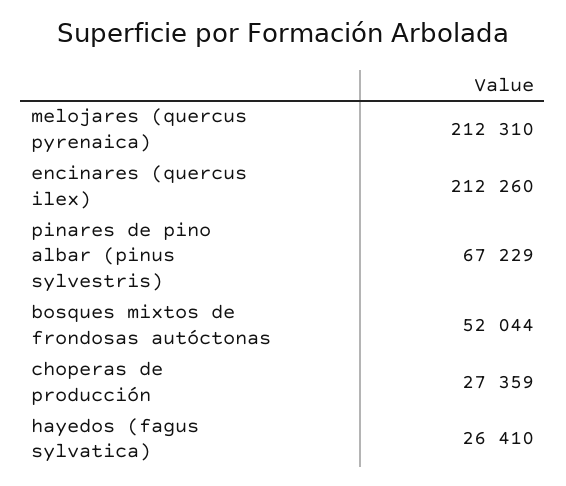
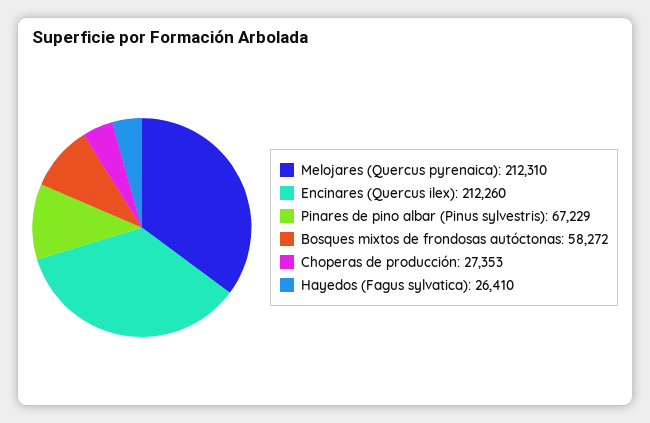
  {
    "melojares (quercus pyrenaica)": 212310,
    "encinares (quercus ilex)": 212260,
    "pinares de pino albar (pinus sylvestris)": 67229,
-   "bosques mixtos de frondosas autóctonas": 52044,
+   "bosques mixtos de frondosas autóctonas": 58272,
-   "choperas de producción": 27359,
+   "choperas de producción": 27353,
    "hayedos (fagus sylvatica)": 26410
  }

